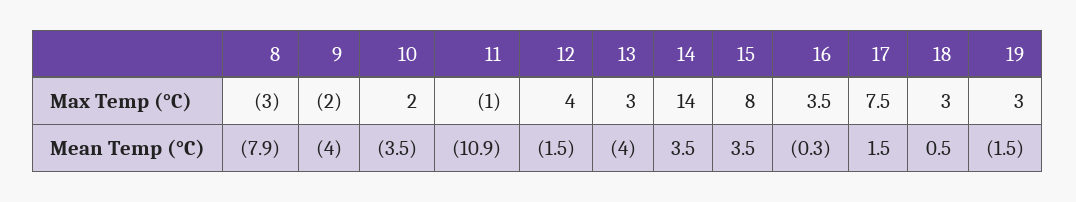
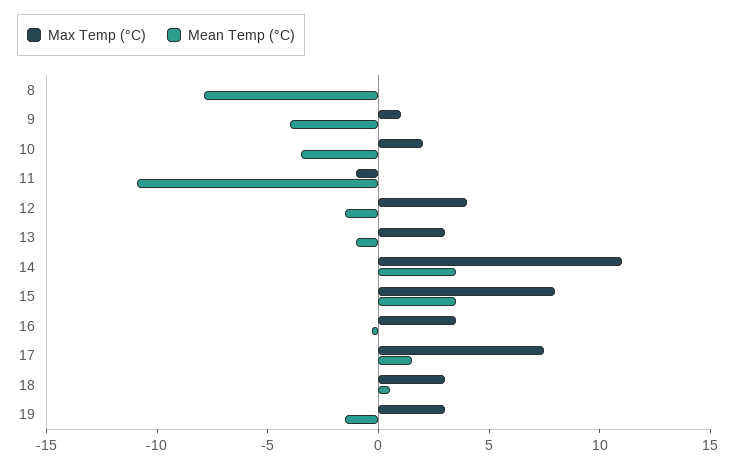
  {
    "Max Temp (°C)": {
-     "8": -3,
+     "8": 0,
-     "9": -2,
+     "9": 1,
      "10": 2,
      "11": -1,
      "12": 4,
      "13": 3,
-     "14": 14,
+     "14": 11,
      "15": 8,
      "16": 3.5,
      "17": 7.5,
      "18": 3,
      "19": 3
    },
    "Mean Temp (°C)": {
      "8": -7.9,
      "9": -4,
      "10": -3.5,
      "11": -10.9,
      "12": -1.5,
-     "13": -4,
+     "13": -1,
      "14": 3.5,
      "15": 3.5,
      "16": -0.3,
      "17": 1.5,
      "18": 0.5,
      "19": -1.5
    }
  }

